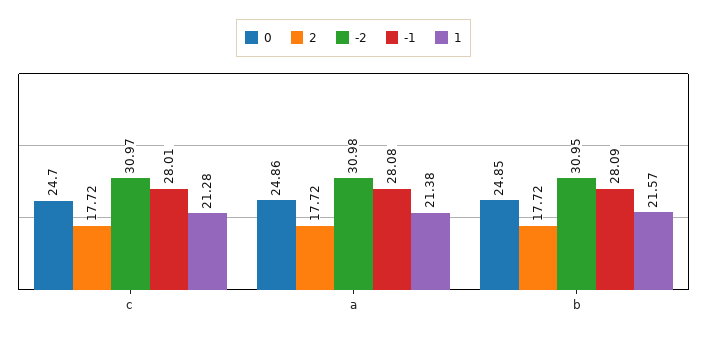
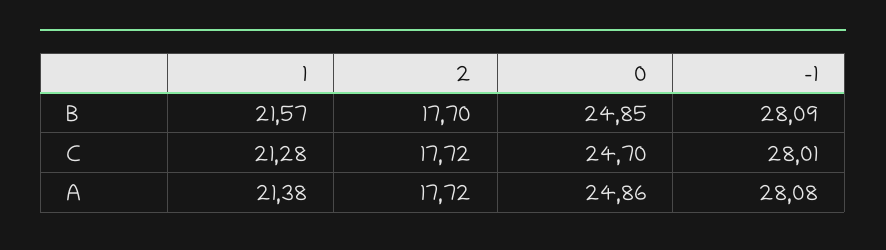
  {
    "0": {
      "c": 24.7,
      "a": 24.86,
      "b": 24.85
    },
    "2": {
      "c": 17.72,
      "a": 17.72,
-     "b": 17.72
+     "b": 17.7
    },
-   "-2": {
-     "c": 30.97,
-     "a": 30.98,
-     "b": 30.95
-   },
    "-1": {
      "c": 28.01,
      "a": 28.08,
      "b": 28.09
    },
    "1": {
      "c": 21.28,
      "a": 21.38,
      "b": 21.57
    }
  }

